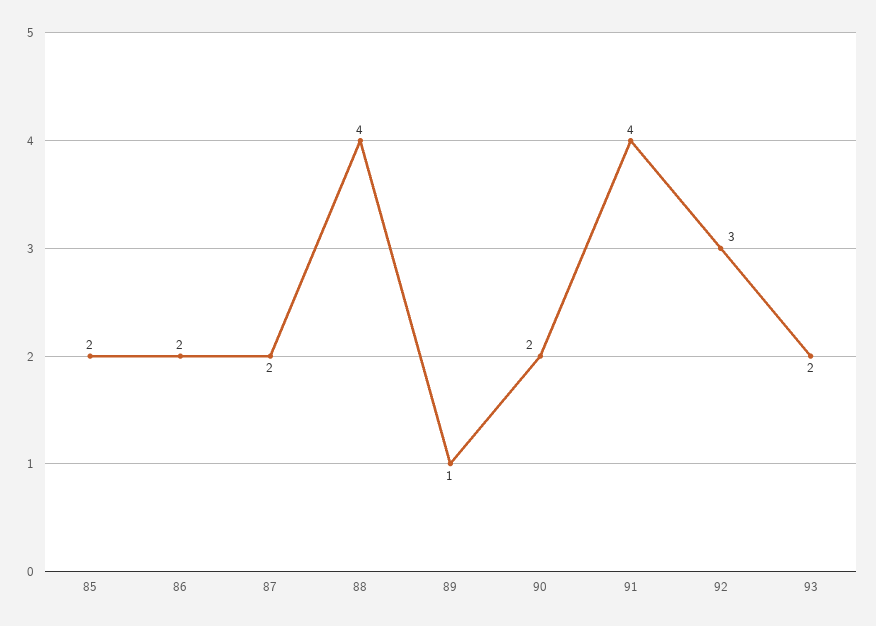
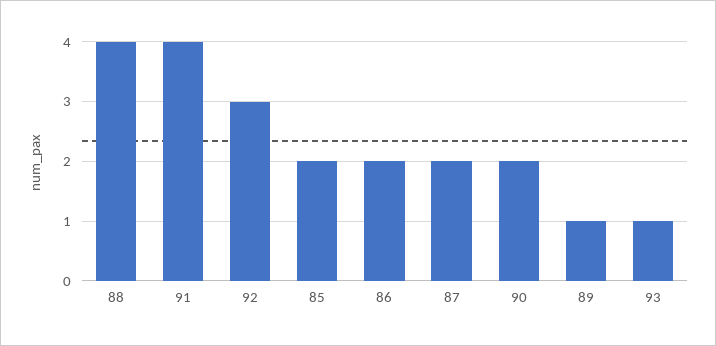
  {
    "85": 2,
    "86": 2,
    "87": 2,
    "88": 4,
    "89": 1,
    "90": 2,
    "91": 4,
    "92": 3,
-   "93": 2
+   "93": 1
  }

